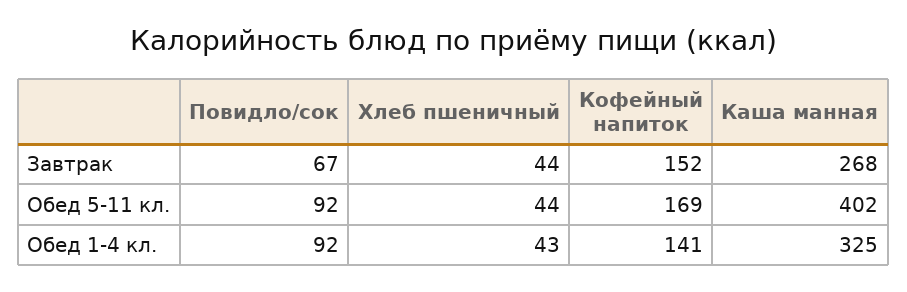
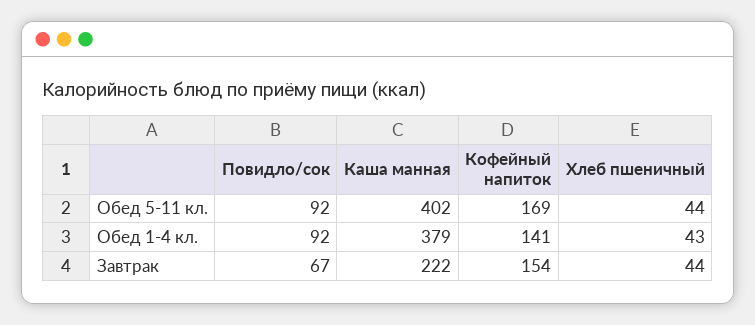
  {
    "Повидло/сок": {
      "Завтрак": 67,
      "Обед 5-11 кл.": 92,
      "Обед 1-4 кл.": 92
    },
    "Хлеб пшеничный": {
      "Завтрак": 44,
      "Обед 5-11 кл.": 44,
      "Обед 1-4 кл.": 43
    },
    "Кофейный напиток": {
-     "Завтрак": 152,
+     "Завтрак": 154,
      "Обед 5-11 кл.": 169,
      "Обед 1-4 кл.": 141
    },
    "Каша манная": {
-     "Завтрак": 268,
+     "Завтрак": 222,
      "Обед 5-11 кл.": 402,
-     "Обед 1-4 кл.": 325
+     "Обед 1-4 кл.": 379
    }
  }

